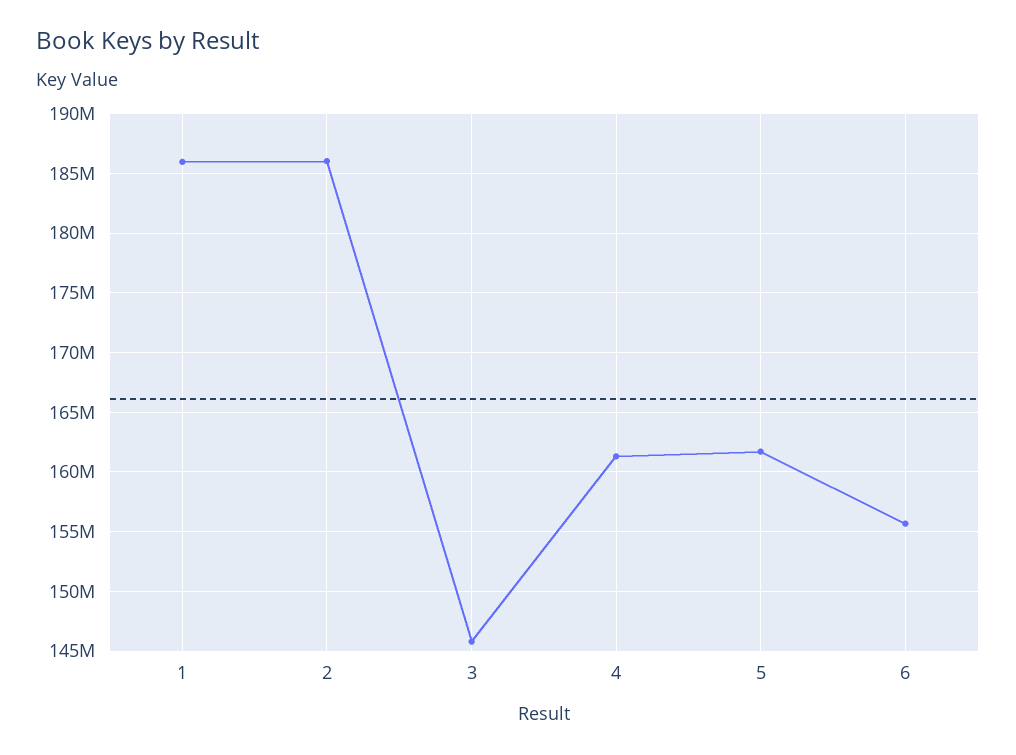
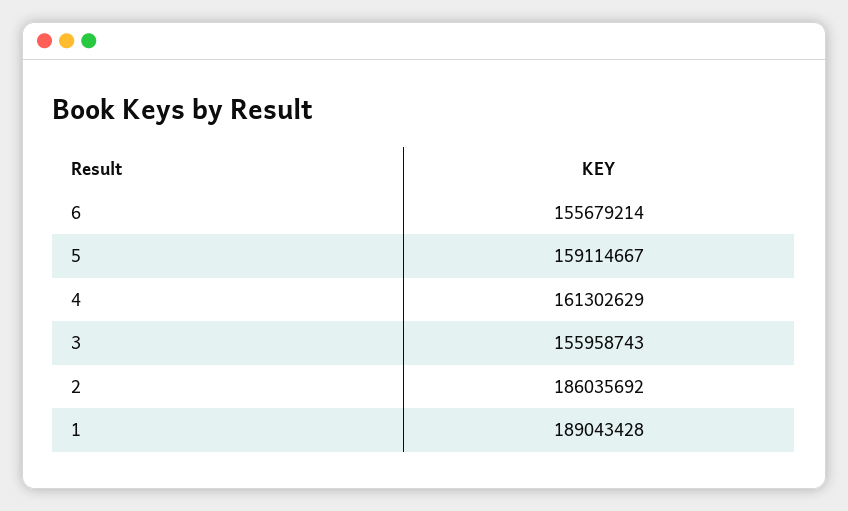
  {
-   "1": 186000000,
+   "1": 189043428,
    "2": 186035692,
-   "3": 146000000,
+   "3": 155958743,
    "4": 161302629,
-   "5": 162000000,
+   "5": 159114667,
    "6": 155679214
  }

